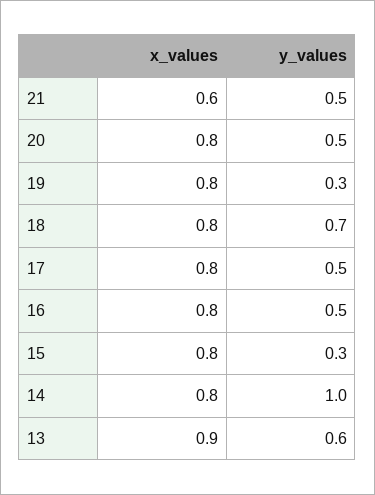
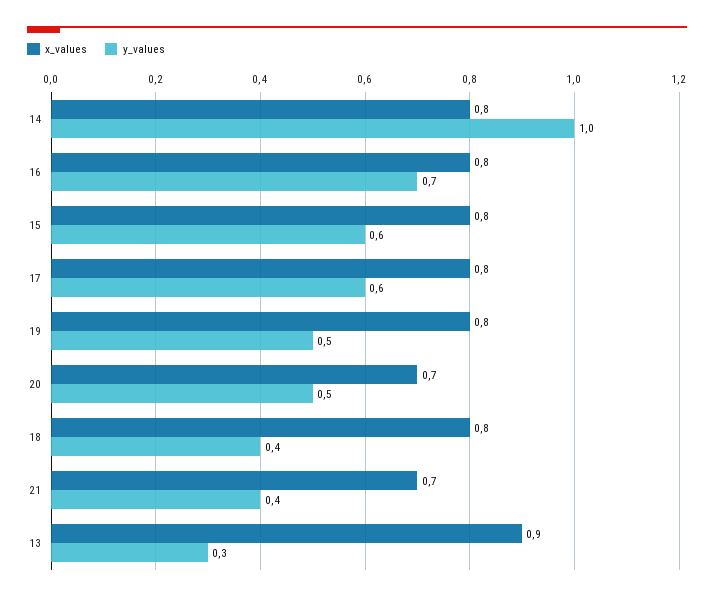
  {
    "x_values": {
-     "21": 0.6,
+     "21": 0.7,
-     "20": 0.8,
+     "20": 0.7,
      "19": 0.8,
      "18": 0.8,
      "17": 0.8,
      "16": 0.8,
      "15": 0.8,
      "14": 0.8,
      "13": 0.9
    },
    "y_values": {
-     "21": 0.5,
+     "21": 0.4,
      "20": 0.5,
-     "19": 0.3,
+     "19": 0.5,
-     "18": 0.7,
+     "18": 0.4,
-     "17": 0.5,
+     "17": 0.6,
-     "16": 0.5,
+     "16": 0.7,
-     "15": 0.3,
+     "15": 0.6,
      "14": 1,
-     "13": 0.6
+     "13": 0.3
    }
  }

